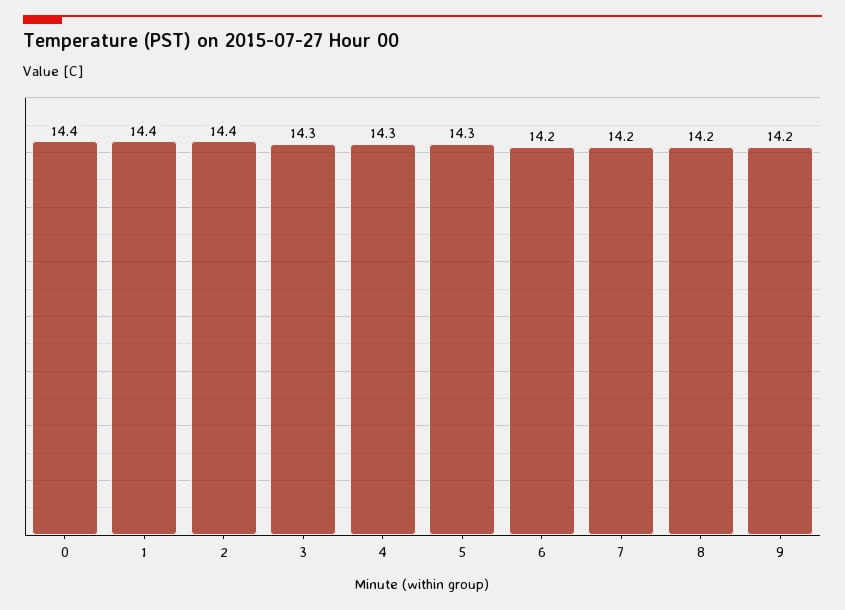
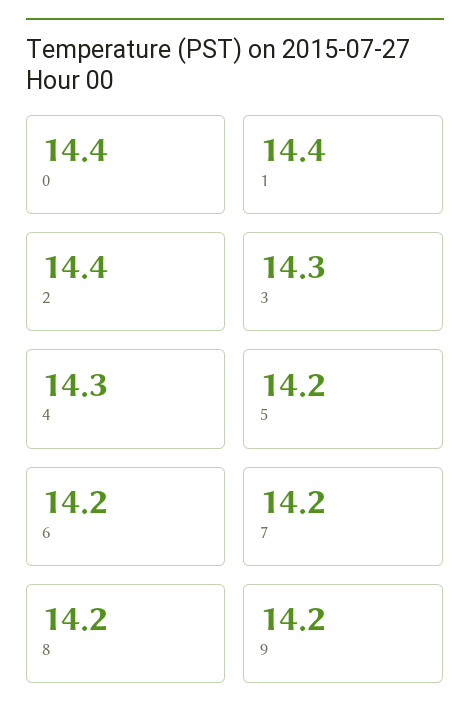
  {
    "0": 14.4,
    "1": 14.4,
    "2": 14.4,
    "3": 14.3,
    "4": 14.3,
-   "5": 14.3,
+   "5": 14.2,
    "6": 14.2,
    "7": 14.2,
    "8": 14.2,
    "9": 14.2
  }

